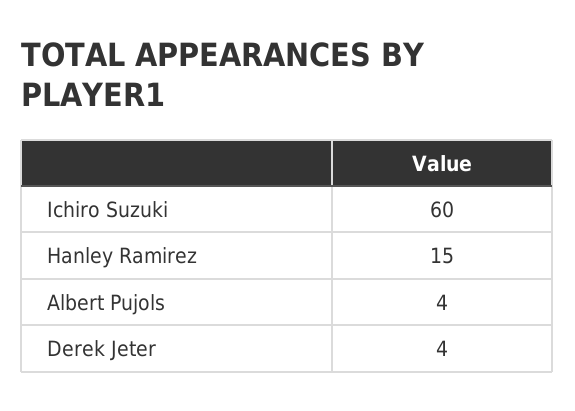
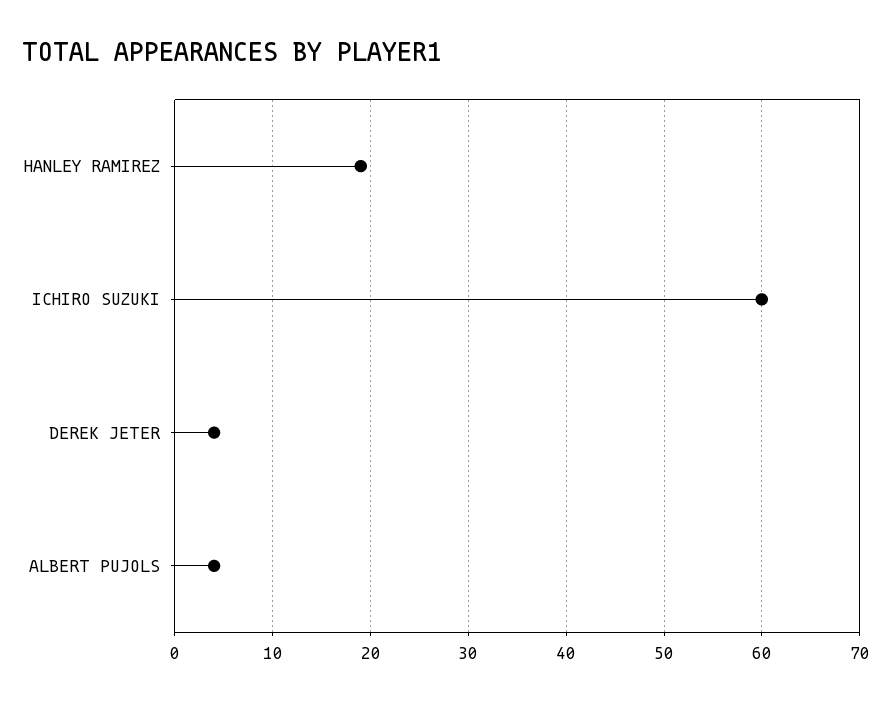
  {
    "Ichiro Suzuki": 60,
-   "Hanley Ramirez": 15,
+   "Hanley Ramirez": 19,
    "Albert Pujols": 4,
    "Derek Jeter": 4
  }

